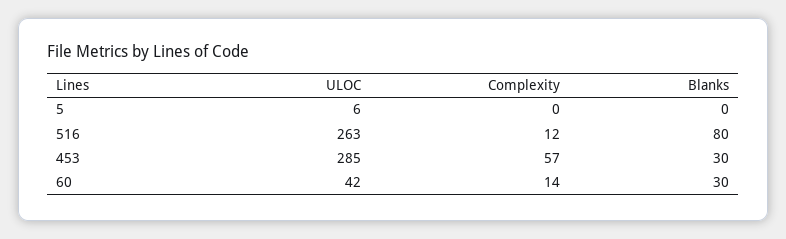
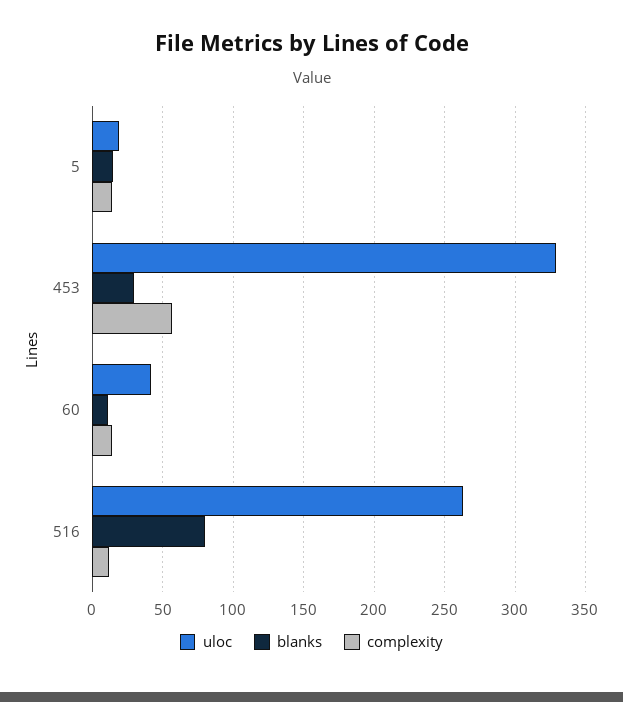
  {
    "ULOC": {
-     "5": 6,
+     "5": 20,
      "516": 263,
-     "453": 285,
+     "453": 330,
      "60": 42
    },
    "Complexity": {
-     "5": 0,
+     "5": 15,
      "516": 12,
      "453": 57,
      "60": 14
    },
    "Blanks": {
-     "5": 0,
+     "5": 15,
      "516": 80,
      "453": 30,
-     "60": 30
+     "60": 10
    }
  }

